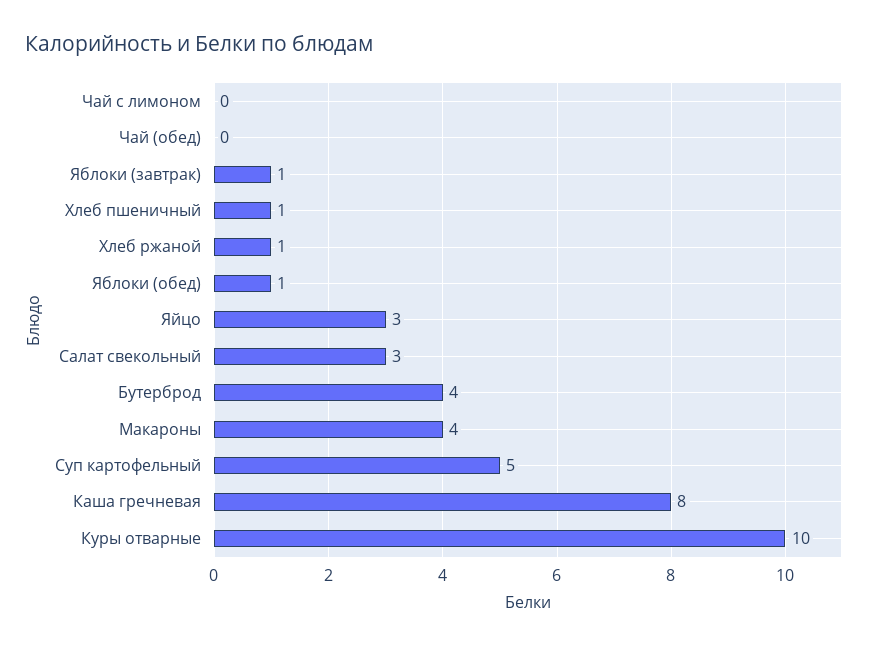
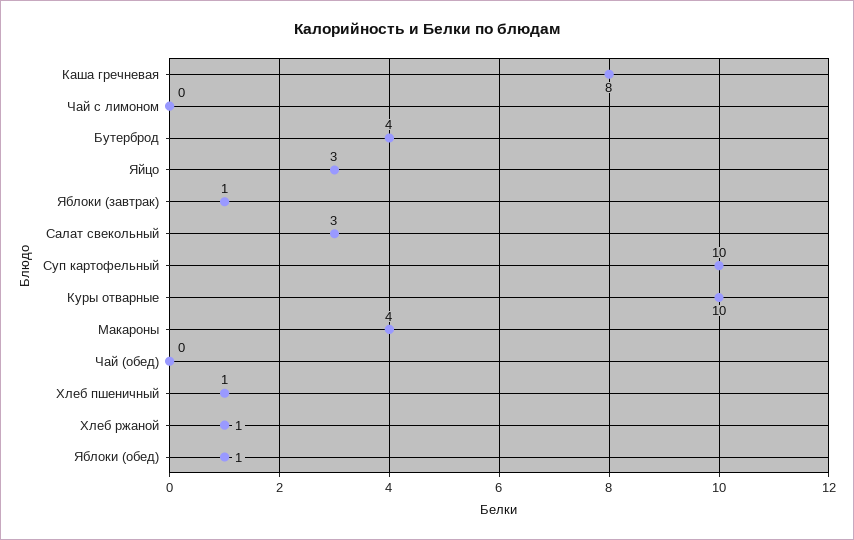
  {
    "Чай с лимоном": 0,
    "Чай (обед)": 0,
    "Яблоки (завтрак)": 1,
    "Хлеб пшеничный": 1,
    "Хлеб ржаной": 1,
    "Яблоки (обед)": 1,
    "Яйцо": 3,
    "Салат свекольный": 3,
    "Бутерброд": 4,
    "Макароны": 4,
-   "Суп картофельный": 5,
+   "Суп картофельный": 10,
    "Каша гречневая": 8,
    "Куры отварные": 10
  }

